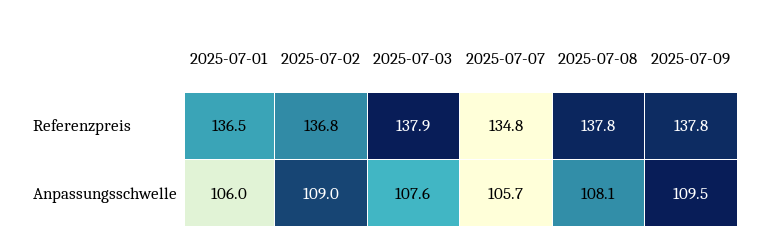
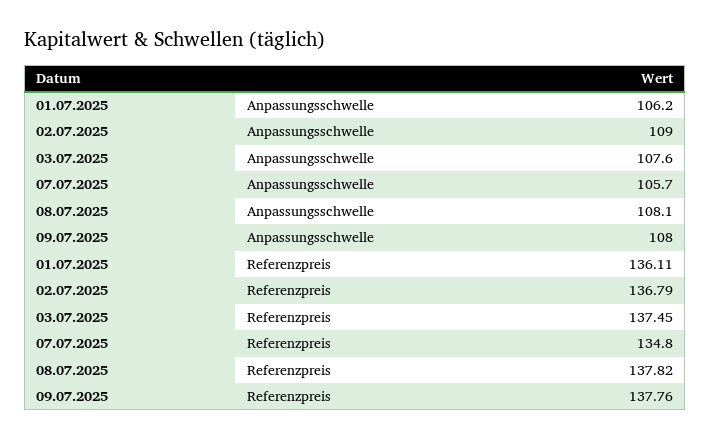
  {
    "2025-07-01": {
-     "Referenzpreis": 136.5,
+     "Referenzpreis": 136.11,
-     "Anpassungsschwelle": 106
+     "Anpassungsschwelle": 106.2
    },
    "2025-07-02": {
      "Referenzpreis": 136.79,
      "Anpassungsschwelle": 109
    },
    "2025-07-03": {
-     "Referenzpreis": 137.9,
+     "Referenzpreis": 137.45,
      "Anpassungsschwelle": 107.6
    },
    "2025-07-07": {
      "Referenzpreis": 134.8,
      "Anpassungsschwelle": 105.7
    },
    "2025-07-08": {
      "Referenzpreis": 137.82,
      "Anpassungsschwelle": 108.1
    },
    "2025-07-09": {
      "Referenzpreis": 137.76,
-     "Anpassungsschwelle": 109.5
+     "Anpassungsschwelle": 108
    }
  }

